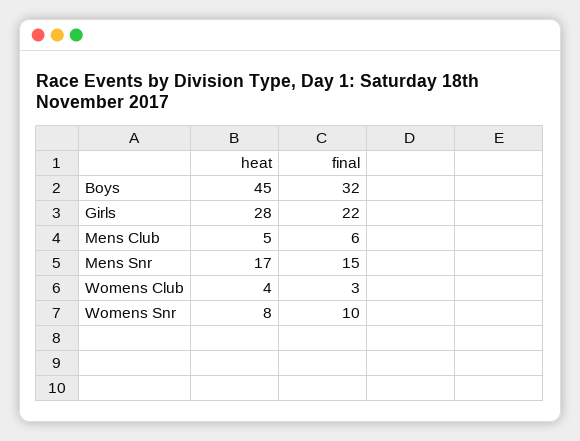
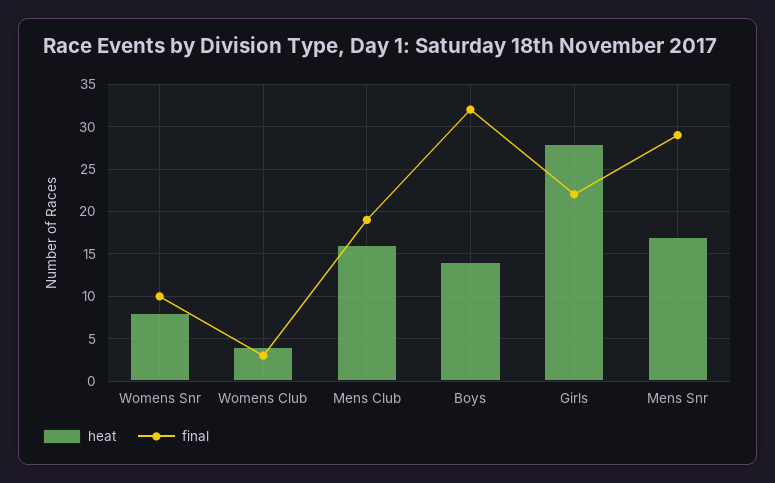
  {
    "heat": {
-     "Boys": 45,
+     "Boys": 14,
      "Girls": 28,
-     "Mens Club": 5,
+     "Mens Club": 16,
      "Mens Snr": 17,
      "Womens Club": 4,
      "Womens Snr": 8
    },
    "final": {
      "Boys": 32,
      "Girls": 22,
-     "Mens Club": 6,
+     "Mens Club": 19,
-     "Mens Snr": 15,
+     "Mens Snr": 29,
      "Womens Club": 3,
      "Womens Snr": 10
    }
  }

